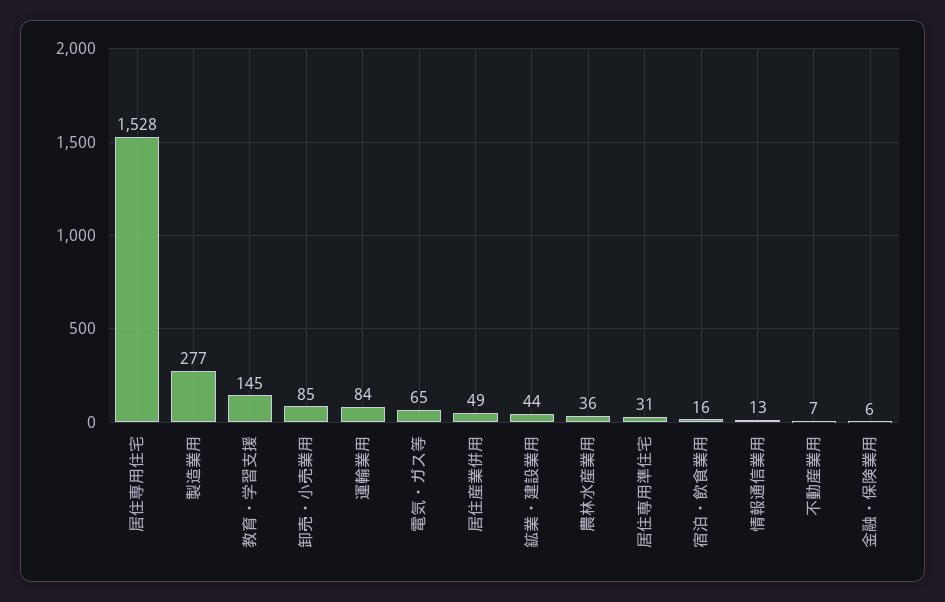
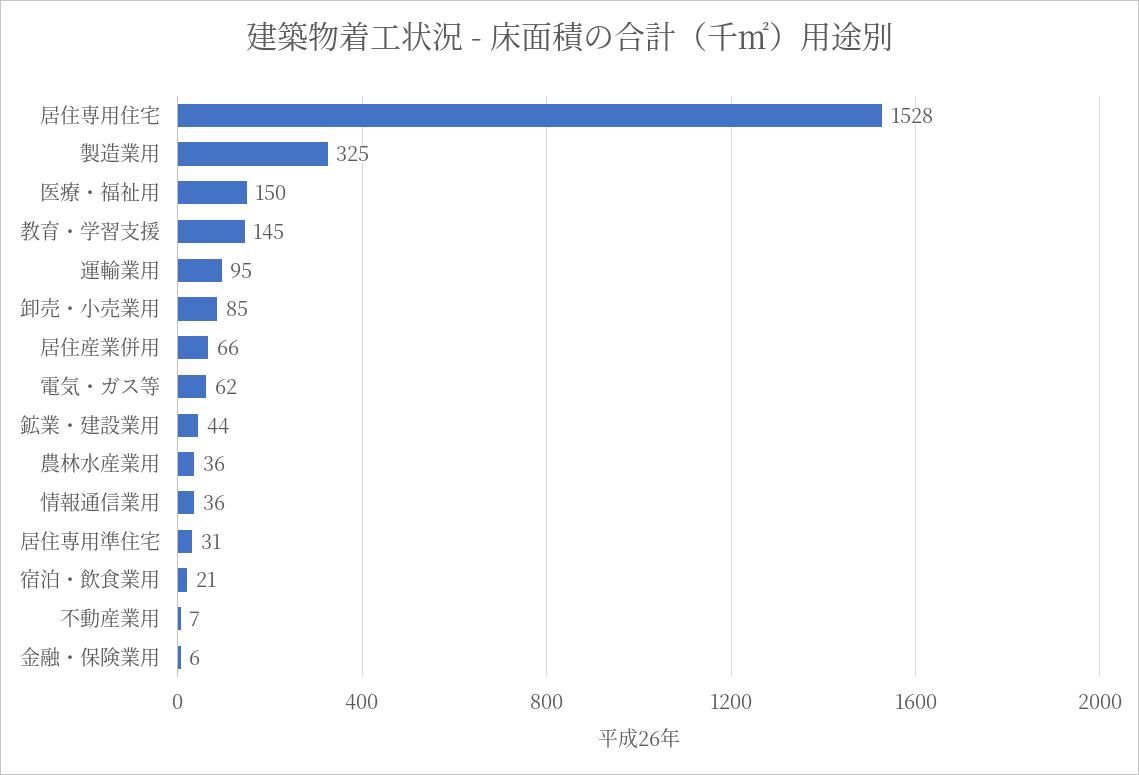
  {
    "居住専用住宅": 1528,
-   "製造業用": 277,
+   "製造業用": 325,
    "教育・学習支援": 145,
    "卸売・小売業用": 85,
-   "運輸業用": 84,
+   "運輸業用": 95,
-   "電気・ガス等": 65,
+   "電気・ガス等": 62,
-   "居住産業併用": 49,
+   "居住産業併用": 66,
    "鉱業・建設業用": 44,
    "農林水産業用": 36,
    "居住専用準住宅": 31,
-   "宿泊・飲食業用": 16,
+   "宿泊・飲食業用": 21,
-   "情報通信業用": 13,
+   "情報通信業用": 36,
    "不動産業用": 7,
-   "金融・保険業用": 6
+   "金融・保険業用": 6,
+   "医療・福祉用": 150
  }

